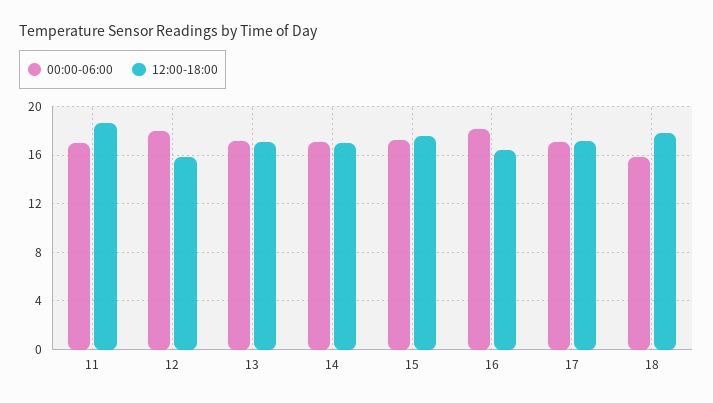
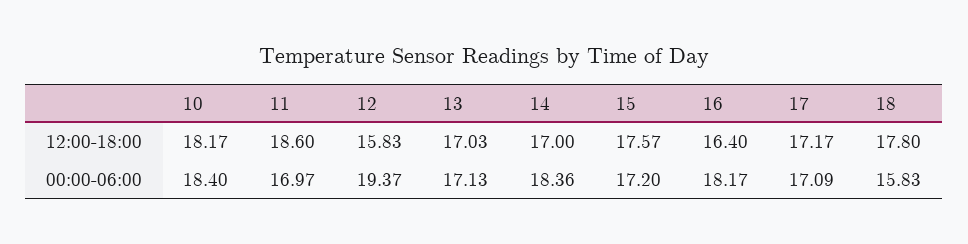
  {
    "00:00-06:00": {
      "11": 16.97,
-     "12": 18,
+     "12": 19.37,
      "13": 17.13,
-     "14": 17,
+     "14": 18.36,
      "15": 17.2,
      "16": 18.17,
      "17": 17.09,
-     "18": 15.83
+     "18": 15.83,
+     "10": 18.4
    },
    "12:00-18:00": {
      "11": 18.6,
      "12": 15.83,
      "13": 17.03,
      "14": 17,
      "15": 17.57,
      "16": 16.4,
      "17": 17.17,
-     "18": 17.8
+     "18": 17.8,
+     "10": 18.17
    }
  }

